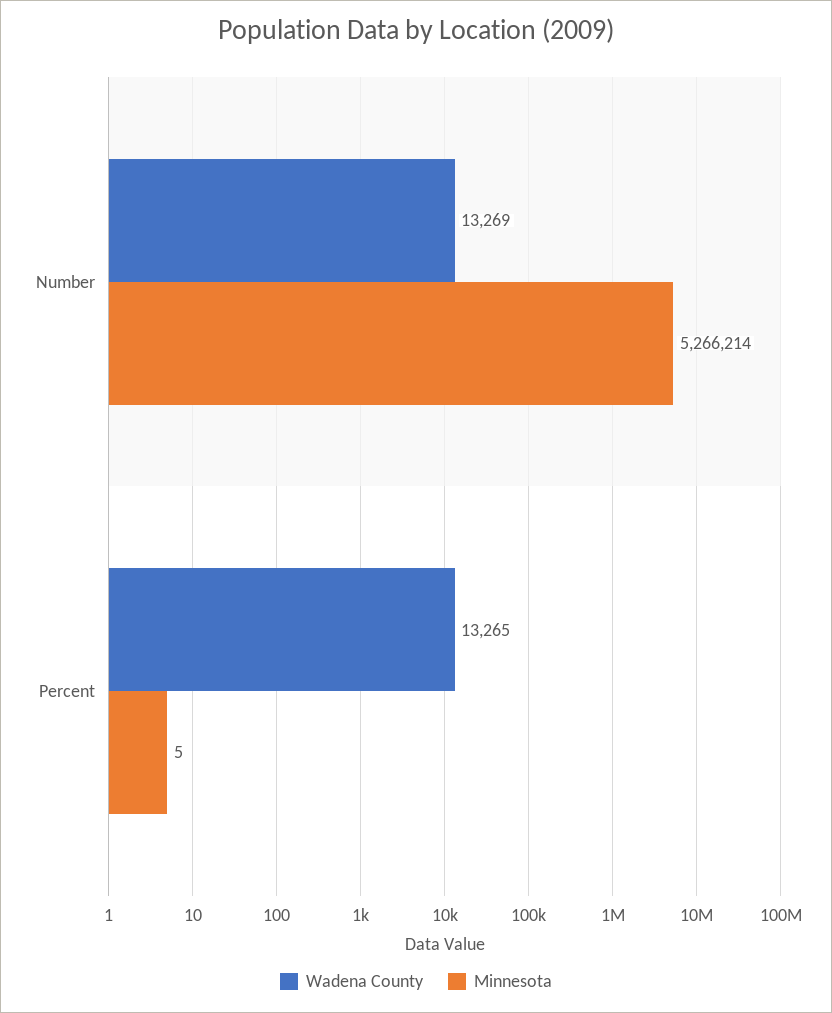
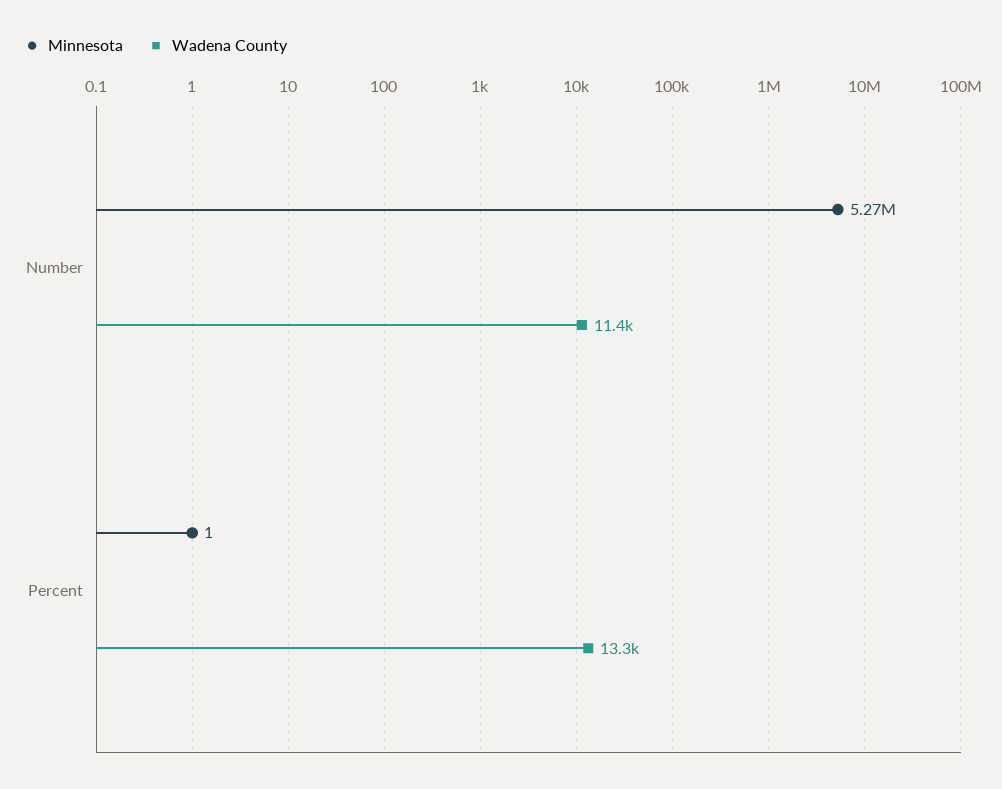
  {
    "Wadena County": {
-     "Number": 13269,
+     "Number": 11400,
      "Percent": 13265
    },
    "Minnesota": {
      "Number": 5266214,
-     "Percent": 5
+     "Percent": 1
    }
  }

